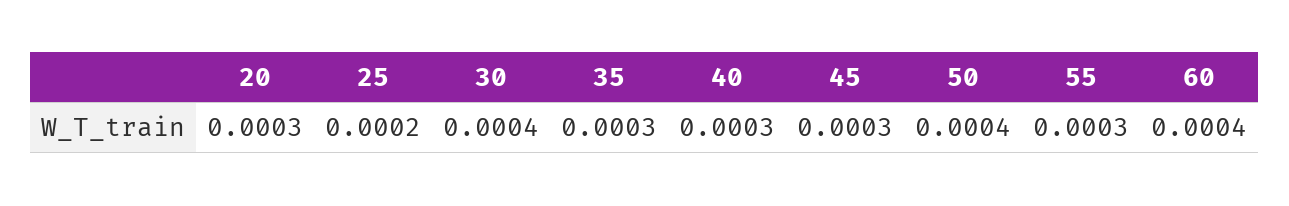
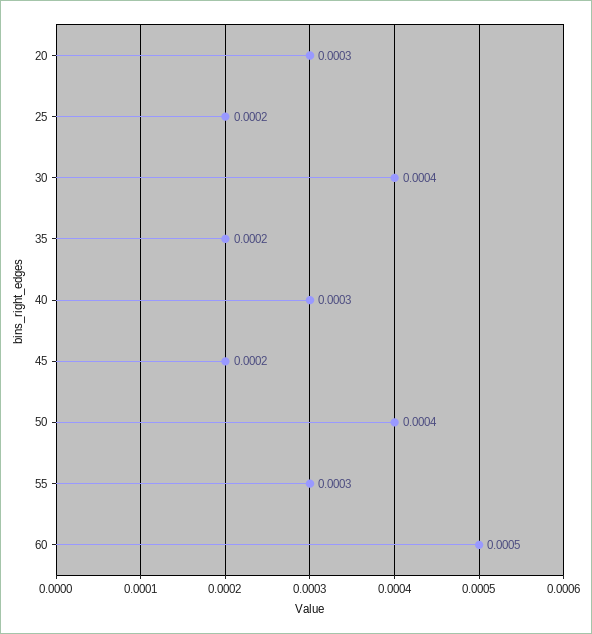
  {
    "20": 0.0003,
    "25": 0.0002,
    "30": 0.0004,
-   "35": 0.0003,
+   "35": 0.0002,
    "40": 0.0003,
-   "45": 0.0003,
+   "45": 0.0002,
    "50": 0.0004,
    "55": 0.0003,
-   "60": 0.0004
+   "60": 0.0005
  }

